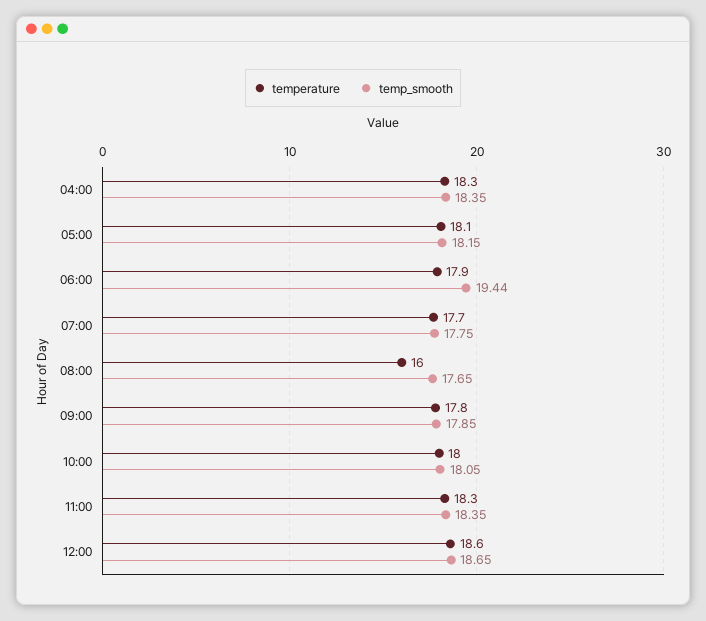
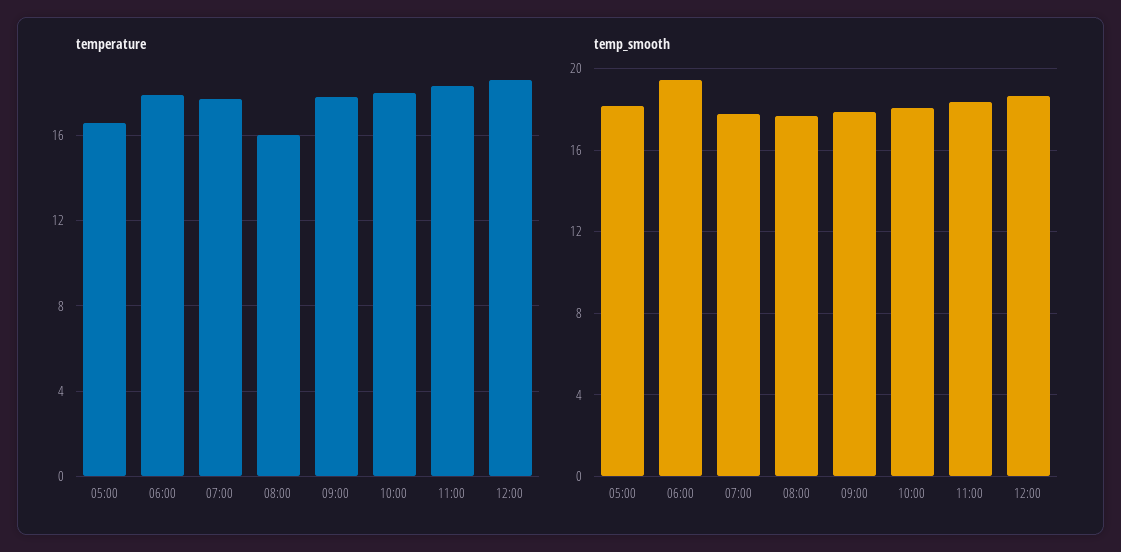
  {
    "temperature": {
-     "04:00": 18.3,
-     "05:00": 18.1,
+     "05:00": 16.5,
      "06:00": 17.9,
      "07:00": 17.7,
      "08:00": 16,
      "09:00": 17.8,
      "10:00": 18,
      "11:00": 18.3,
      "12:00": 18.6
    },
    "temp_smooth": {
-     "04:00": 18.35,
      "05:00": 18.15,
      "06:00": 19.44,
      "07:00": 17.75,
      "08:00": 17.65,
      "09:00": 17.85,
      "10:00": 18.05,
      "11:00": 18.35,
      "12:00": 18.65
    }
  }

